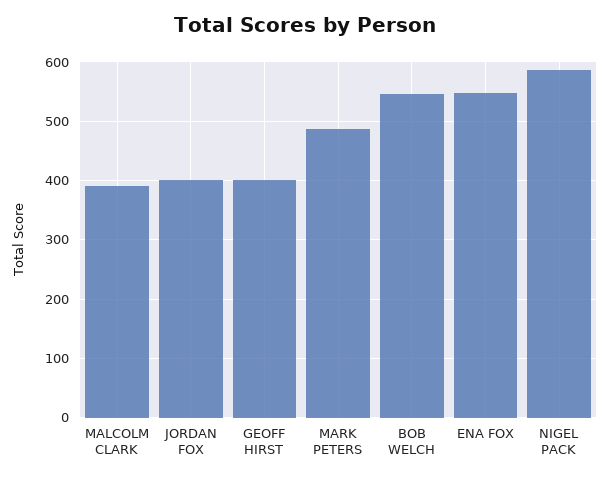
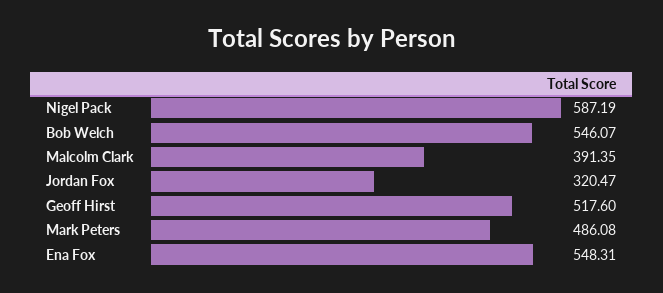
  {
    "MALCOLM CLARK": 391.35,
-   "JORDAN FOX": 400,
+   "JORDAN FOX": 320.47,
-   "GEOFF HIRST": 400,
+   "GEOFF HIRST": 517.6,
    "MARK PETERS": 486.08,
    "BOB WELCH": 546.07,
    "ENA FOX": 548.31,
    "NIGEL PACK": 587.19
  }

